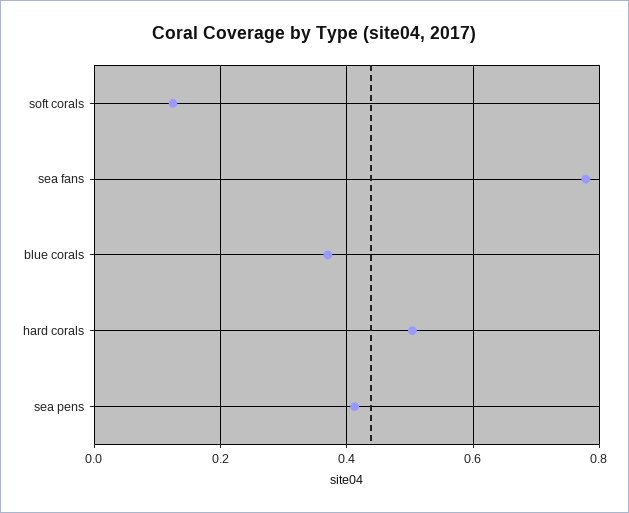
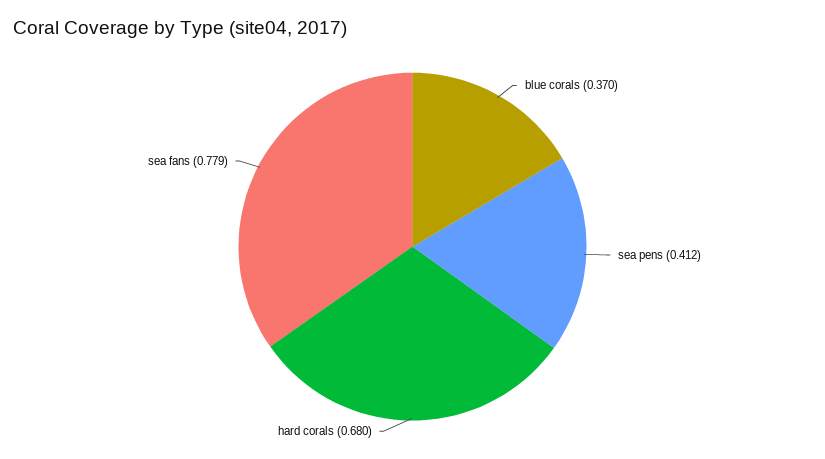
  {
-   "soft corals": 0.12,
    "sea fans": 0.779,
    "blue corals": 0.37,
-   "hard corals": 0.5,
+   "hard corals": 0.68,
    "sea pens": 0.412
  }

